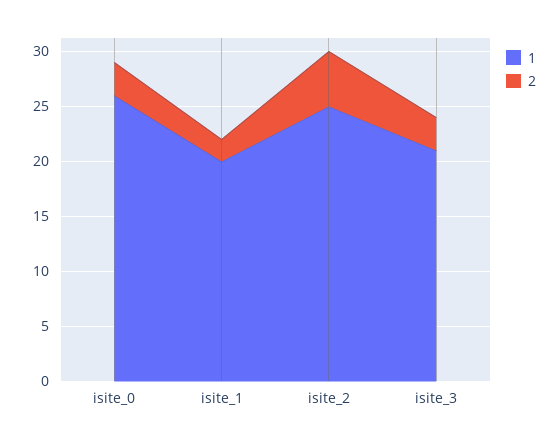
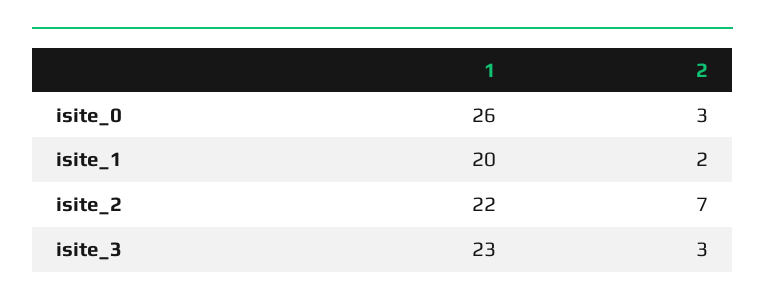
  {
    "1": {
      "isite_0": 26,
      "isite_1": 20,
-     "isite_2": 25,
+     "isite_2": 22,
-     "isite_3": 21
+     "isite_3": 23
    },
    "2": {
      "isite_0": 3,
      "isite_1": 2,
-     "isite_2": 5,
+     "isite_2": 7,
      "isite_3": 3
    }
  }

